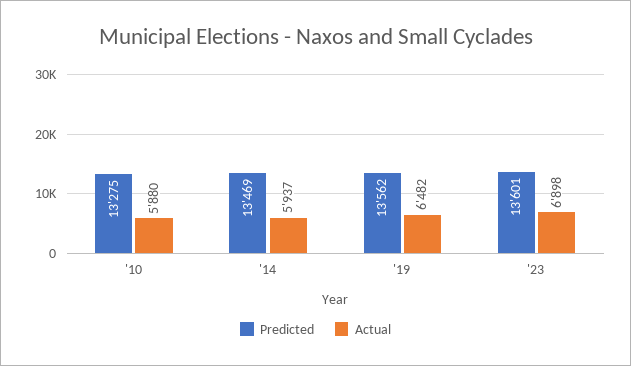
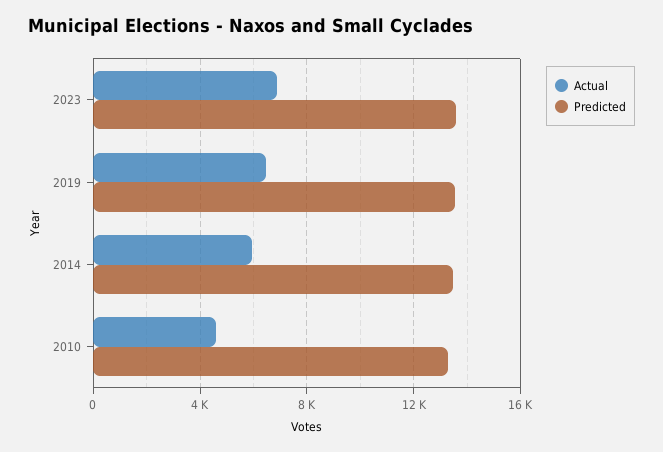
  {
    "Predicted": {
      "'10": 13275,
      "'14": 13469,
      "'19": 13562,
      "'23": 13601
    },
    "Actual": {
-     "'10": 5880,
+     "'10": 4500,
      "'14": 5937,
      "'19": 6482,
      "'23": 6898
    }
  }

